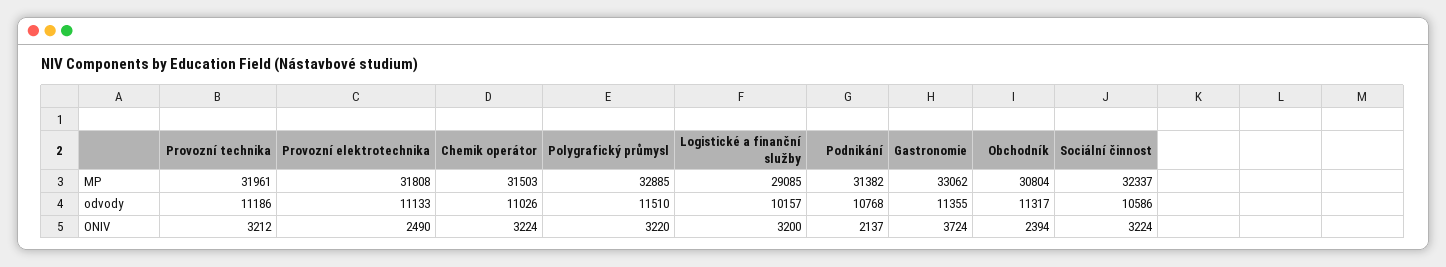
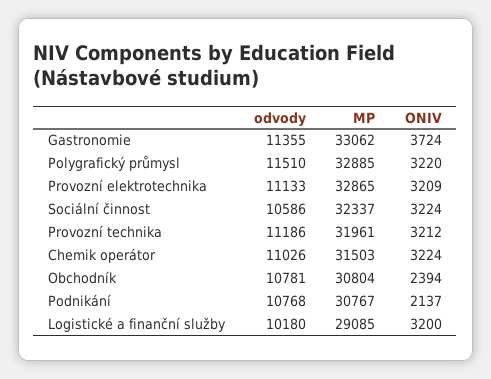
  {
    "Provozní technika": {
      "MP": 31961,
      "odvody": 11186,
      "ONIV": 3212
    },
    "Provozní elektrotechnika": {
-     "MP": 31808,
+     "MP": 32865,
      "odvody": 11133,
-     "ONIV": 2490
+     "ONIV": 3209
    },
    "Chemik operátor": {
      "MP": 31503,
      "odvody": 11026,
      "ONIV": 3224
    },
    "Polygrafický průmysl": {
      "MP": 32885,
      "odvody": 11510,
      "ONIV": 3220
    },
    "Logistické a finanční služby": {
      "MP": 29085,
-     "odvody": 10157,
+     "odvody": 10180,
      "ONIV": 3200
    },
    "Podnikání": {
-     "MP": 31382,
+     "MP": 30767,
      "odvody": 10768,
      "ONIV": 2137
    },
    "Gastronomie": {
      "MP": 33062,
      "odvody": 11355,
      "ONIV": 3724
    },
    "Obchodník": {
      "MP": 30804,
-     "odvody": 11317,
+     "odvody": 10781,
      "ONIV": 2394
    },
    "Sociální činnost": {
      "MP": 32337,
      "odvody": 10586,
      "ONIV": 3224
    }
  }

